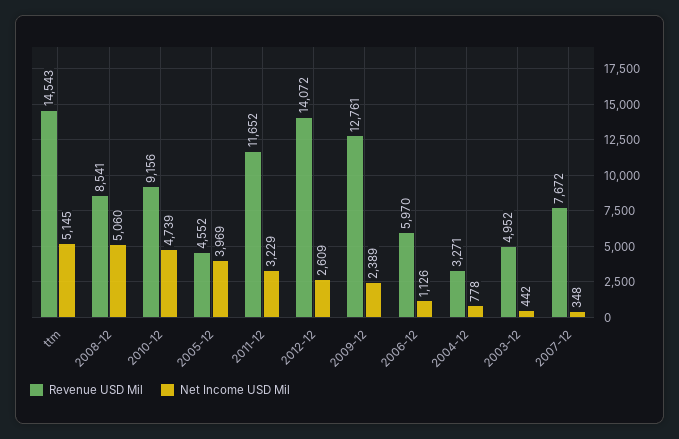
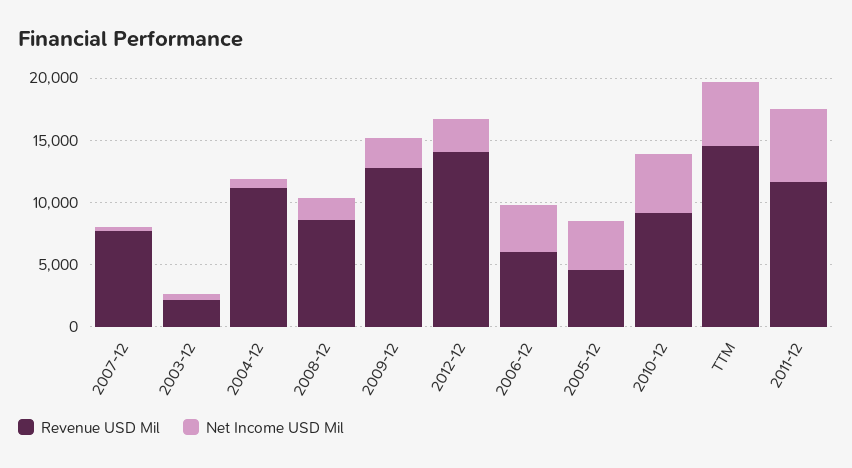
  {
    "Revenue USD Mil": {
      "ttm": 14543,
      "2008-12": 8541,
      "2010-12": 9156,
      "2005-12": 4552,
      "2011-12": 11652,
      "2012-12": 14072,
      "2009-12": 12761,
      "2006-12": 5970,
-     "2004-12": 3271,
+     "2004-12": 11000,
-     "2003-12": 4952,
+     "2003-12": 2000,
      "2007-12": 7672
    },
    "Net Income USD Mil": {
      "ttm": 5145,
-     "2008-12": 5060,
+     "2008-12": 2000,
      "2010-12": 4739,
      "2005-12": 3969,
-     "2011-12": 3229,
+     "2011-12": 6000,
      "2012-12": 2609,
      "2009-12": 2389,
-     "2006-12": 1126,
+     "2006-12": 4000,
      "2004-12": 778,
      "2003-12": 442,
      "2007-12": 348
    }
  }

